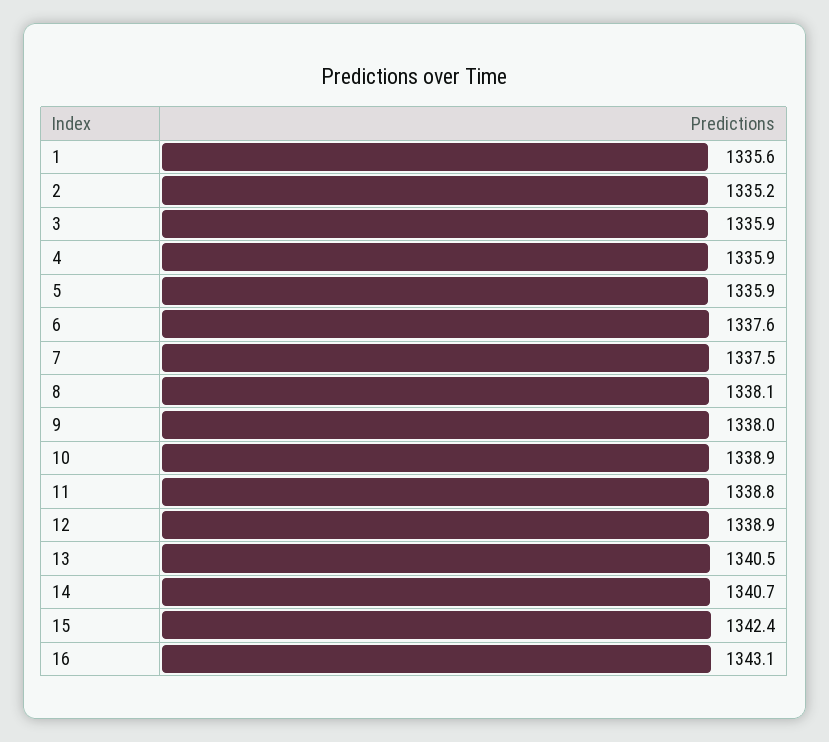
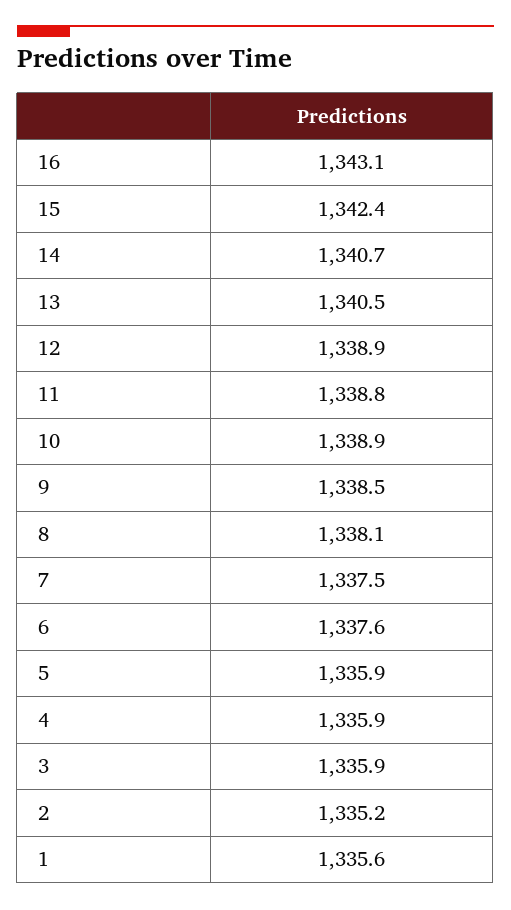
  {
    "1": 1335.6,
    "2": 1335.2,
    "3": 1335.9,
    "4": 1335.9,
    "5": 1335.9,
    "6": 1337.6,
    "7": 1337.5,
    "8": 1338.1,
-   "9": 1338,
+   "9": 1338.5,
    "10": 1338.9,
    "11": 1338.8,
    "12": 1338.9,
    "13": 1340.5,
    "14": 1340.7,
    "15": 1342.4,
    "16": 1343.1
  }

